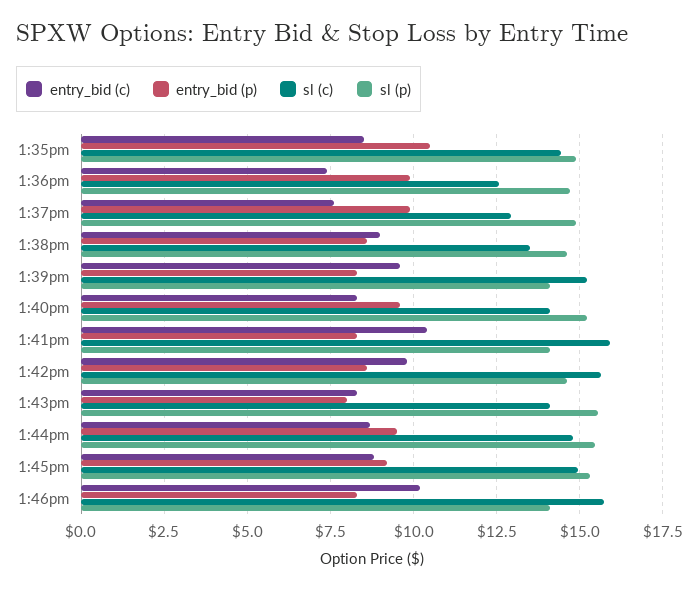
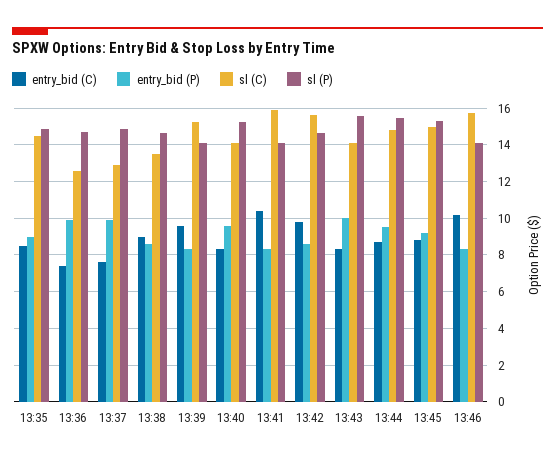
  {
    "entry_bid (c)": {
      "1:35pm": 8.5,
      "1:36pm": 7.5,
      "1:37pm": 7.5,
      "1:38pm": 9,
      "1:39pm": 9.5,
      "1:40pm": 8.25,
      "1:41pm": 10.5,
      "1:42pm": 9.75,
      "1:43pm": 8.25,
      "1:44pm": 8.75,
      "1:45pm": 8.75,
      "1:46pm": 10.25
    },
    "entry_bid (p)": {
-     "1:35pm": 10.5,
+     "1:35pm": 9,
      "1:36pm": 10,
      "1:37pm": 10,
      "1:38pm": 8.5,
      "1:39pm": 8.25,
      "1:40pm": 9.5,
      "1:41pm": 8.25,
      "1:42pm": 8.5,
-     "1:43pm": 8,
+     "1:43pm": 10,
      "1:44pm": 9.5,
      "1:45pm": 9.25,
      "1:46pm": 8.25
    },
    "sl (c)": {
      "1:35pm": 14.5,
      "1:36pm": 12.5,
      "1:37pm": 13,
      "1:38pm": 13.5,
      "1:39pm": 15.25,
      "1:40pm": 14,
      "1:41pm": 16,
      "1:42pm": 15.75,
      "1:43pm": 14,
      "1:44pm": 14.75,
      "1:45pm": 15,
      "1:46pm": 15.75
    },
    "sl (p)": {
      "1:35pm": 15,
      "1:36pm": 14.75,
      "1:37pm": 15,
      "1:38pm": 14.5,
      "1:39pm": 14,
      "1:40pm": 15.25,
      "1:41pm": 14,
      "1:42pm": 14.5,
      "1:43pm": 15.5,
      "1:44pm": 15.5,
      "1:45pm": 15.25,
      "1:46pm": 14
    }
  }

